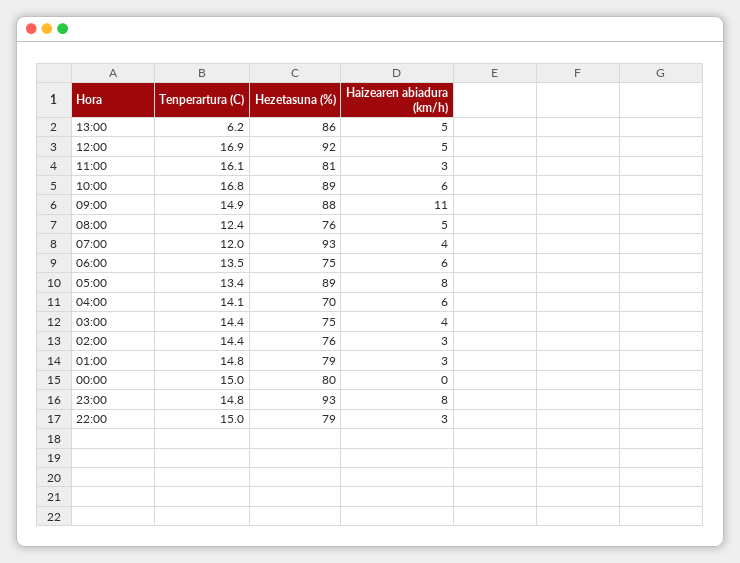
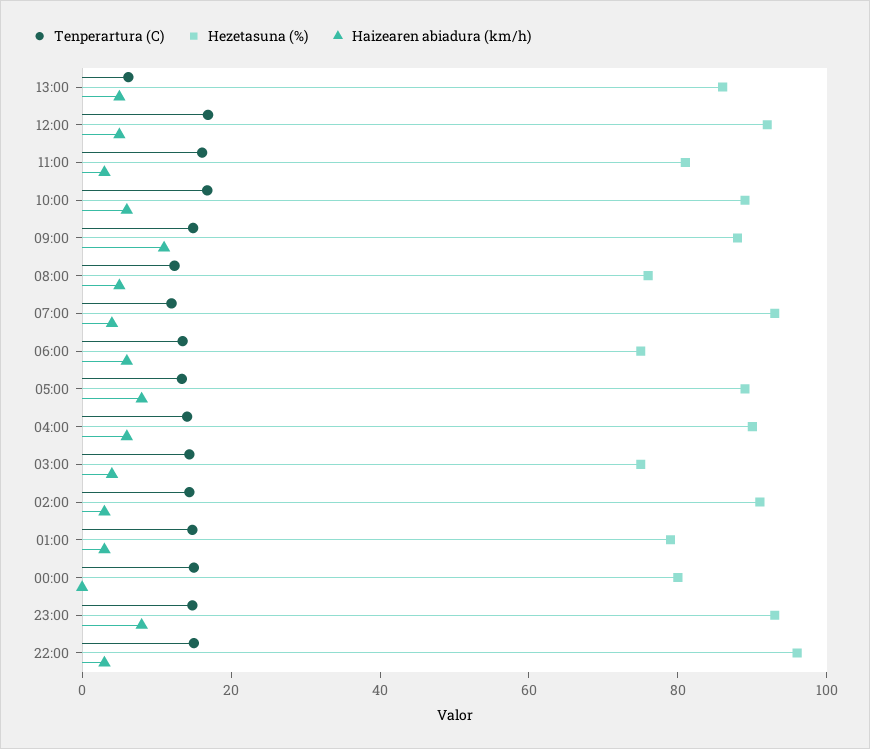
  {
    "Tenperartura (C)": {
      "13:00": 6.2,
      "12:00": 16.9,
      "11:00": 16.1,
      "10:00": 16.8,
      "09:00": 14.9,
      "08:00": 12.4,
      "07:00": 12,
      "06:00": 13.5,
      "05:00": 13.4,
      "04:00": 14.1,
      "03:00": 14.4,
      "02:00": 14.4,
      "01:00": 14.8,
      "00:00": 15,
      "23:00": 14.8,
      "22:00": 15
    },
    "Hezetasuna (%)": {
      "13:00": 86,
      "12:00": 92,
      "11:00": 81,
      "10:00": 89,
      "09:00": 88,
      "08:00": 76,
      "07:00": 93,
      "06:00": 75,
      "05:00": 89,
-     "04:00": 70,
+     "04:00": 90,
      "03:00": 75,
-     "02:00": 76,
+     "02:00": 90,
      "01:00": 79,
      "00:00": 80,
      "23:00": 93,
-     "22:00": 79
+     "22:00": 95
    },
    "Haizearen abiadura (km/h)": {
      "13:00": 5,
      "12:00": 5,
      "11:00": 3,
      "10:00": 6,
      "09:00": 11,
      "08:00": 5,
      "07:00": 4,
      "06:00": 6,
      "05:00": 8,
      "04:00": 6,
      "03:00": 4,
      "02:00": 3,
      "01:00": 3,
      "00:00": 0,
      "23:00": 8,
      "22:00": 3
    }
  }

